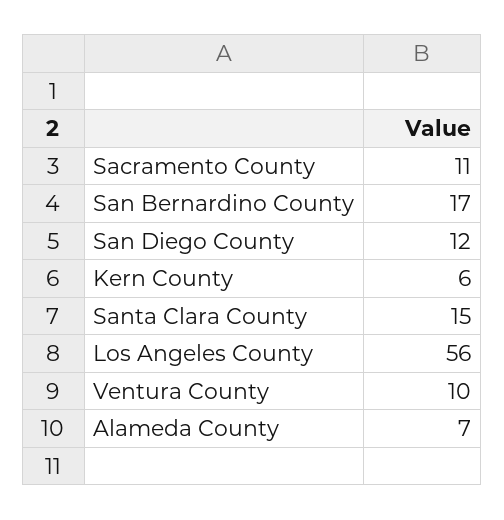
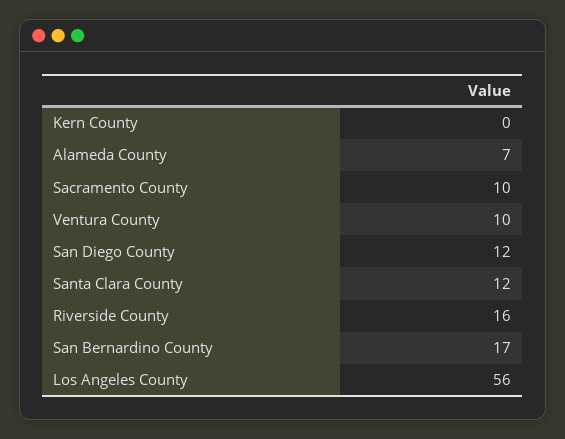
  {
-   "Sacramento County": 11,
+   "Sacramento County": 10,
    "San Bernardino County": 17,
    "San Diego County": 12,
-   "Kern County": 6,
+   "Kern County": 0,
-   "Santa Clara County": 15,
+   "Santa Clara County": 12,
    "Los Angeles County": 56,
    "Ventura County": 10,
-   "Alameda County": 7
+   "Alameda County": 7,
+   "Riverside County": 16
  }

